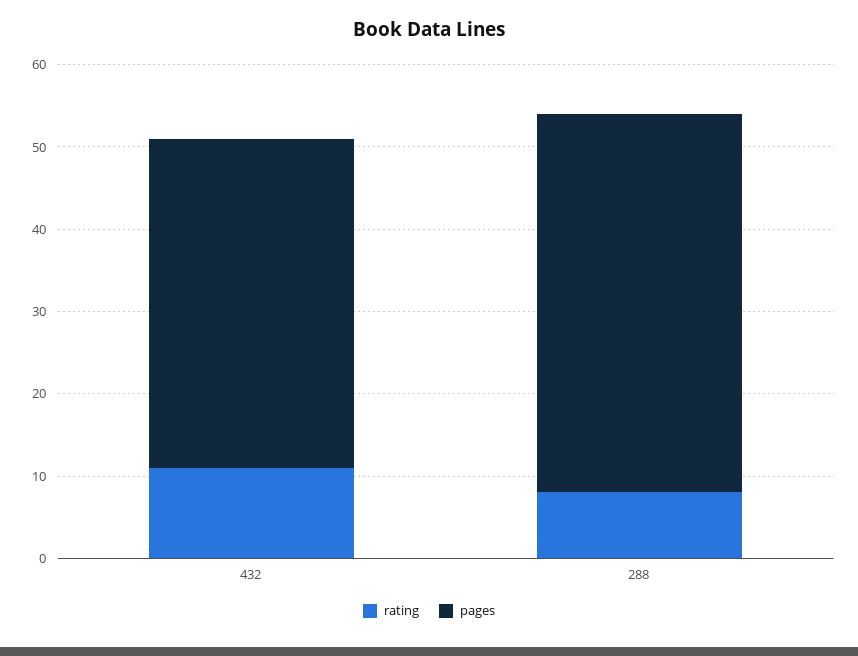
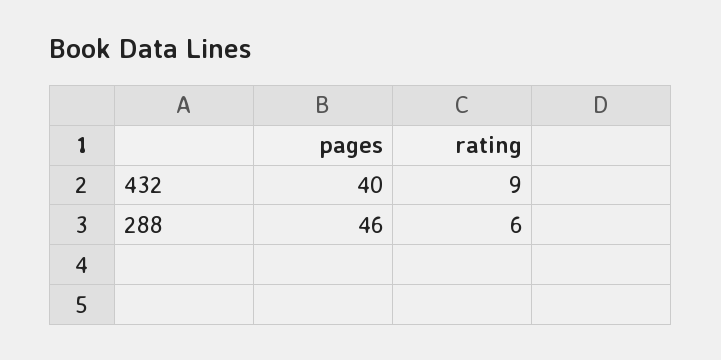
  {
    "rating": {
-     "432": 11,
+     "432": 9,
-     "288": 8
+     "288": 6
    },
    "pages": {
      "432": 40,
      "288": 46
    }
  }

